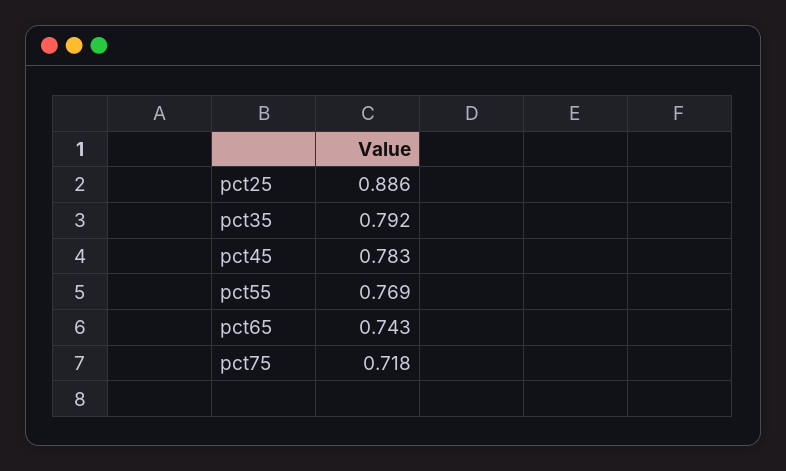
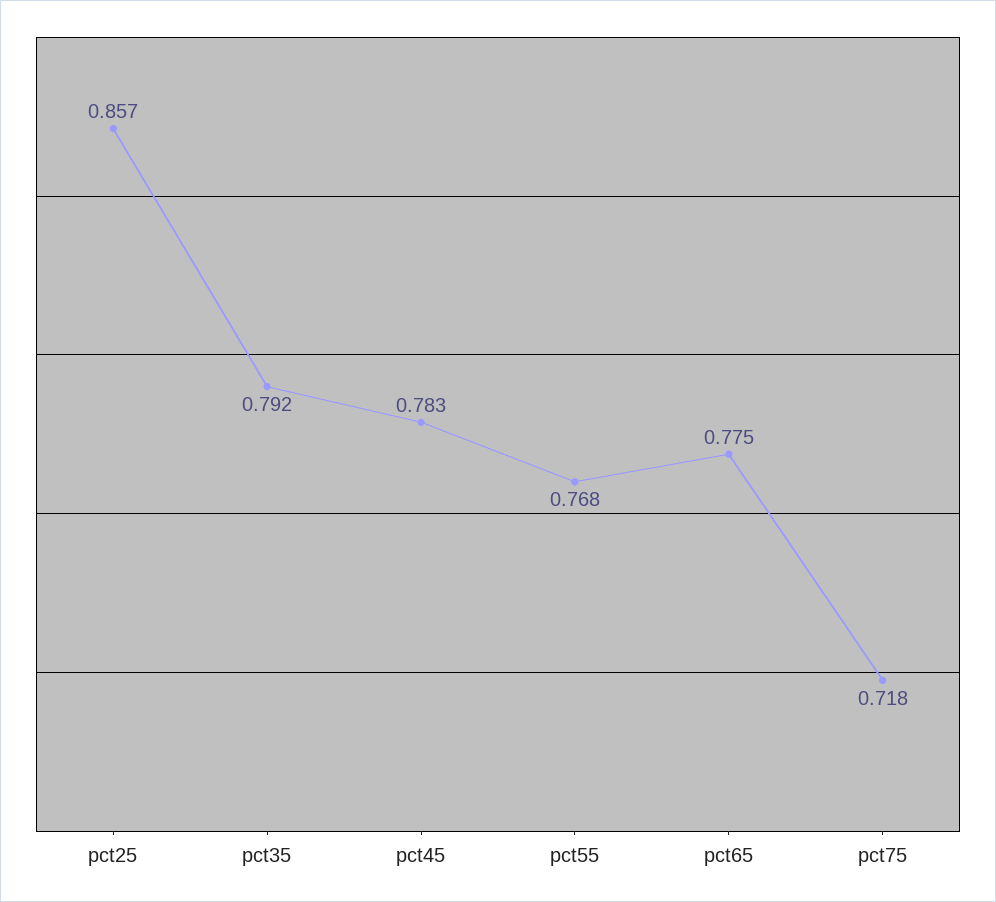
  {
-   "pct25": 0.886,
+   "pct25": 0.857,
    "pct35": 0.792,
    "pct45": 0.783,
-   "pct55": 0.769,
+   "pct55": 0.768,
-   "pct65": 0.743,
+   "pct65": 0.775,
    "pct75": 0.718
  }

